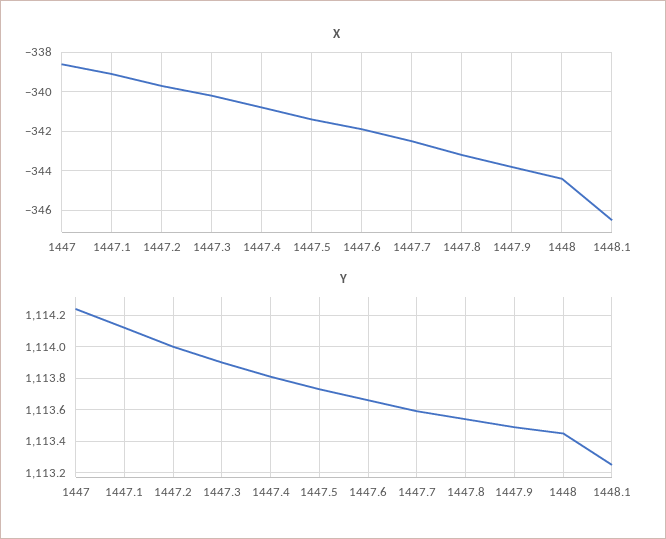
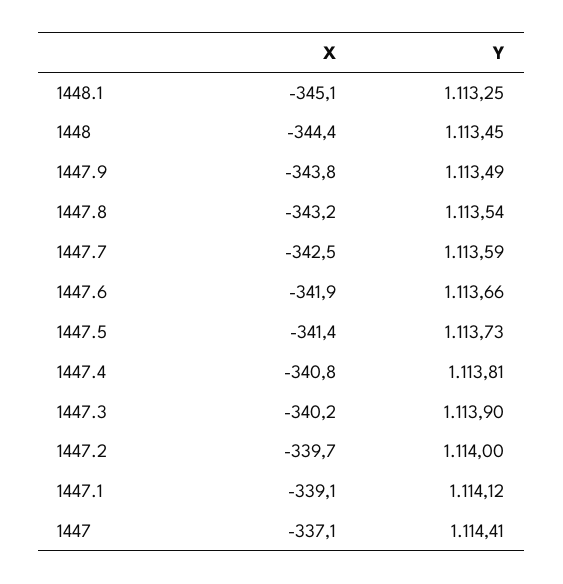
  {
    "X": {
-     "1447": -338.5,
+     "1447": -337.1,
      "1447.1": -339.1,
      "1447.2": -339.7,
      "1447.3": -340.2,
      "1447.4": -340.8,
      "1447.5": -341.4,
      "1447.6": -341.9,
      "1447.7": -342.5,
      "1447.8": -343.2,
      "1447.9": -343.8,
      "1448": -344.4,
-     "1448.1": -346.5
+     "1448.1": -345.1
    },
    "Y": {
-     "1447": 1114.25,
+     "1447": 1114.41,
      "1447.1": 1114.12,
      "1447.2": 1114,
      "1447.3": 1113.9,
      "1447.4": 1113.81,
      "1447.5": 1113.73,
      "1447.6": 1113.66,
      "1447.7": 1113.59,
      "1447.8": 1113.54,
      "1447.9": 1113.49,
      "1448": 1113.45,
      "1448.1": 1113.25
    }
  }

